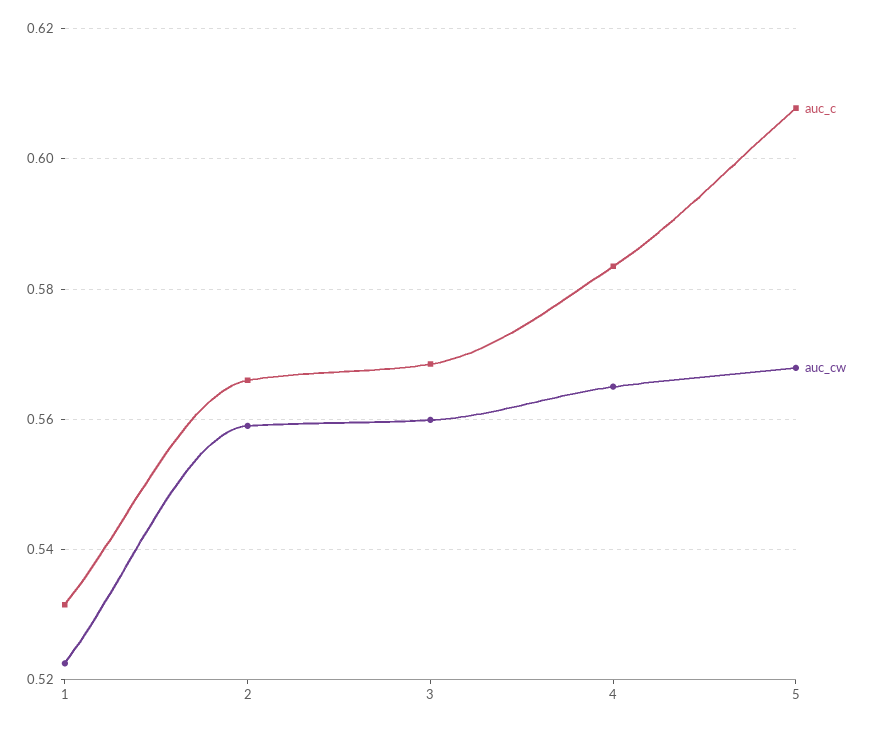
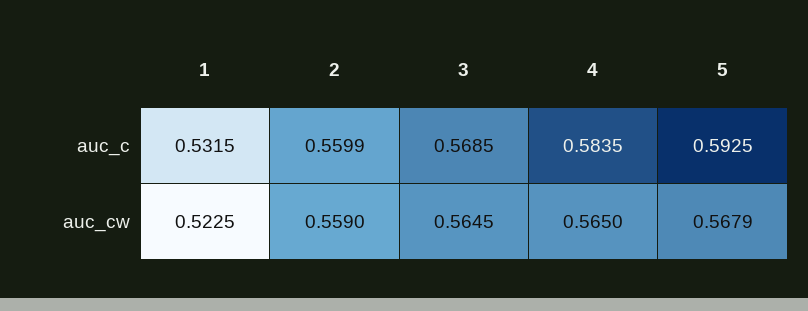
  {
    "auc_c": {
      "1": 0.5315,
-     "2": 0.566,
+     "2": 0.5599,
      "3": 0.5685,
      "4": 0.5835,
-     "5": 0.608
+     "5": 0.5925
    },
    "auc_cw": {
      "1": 0.5225,
      "2": 0.559,
-     "3": 0.56,
+     "3": 0.5645,
      "4": 0.565,
      "5": 0.5679
    }
  }

